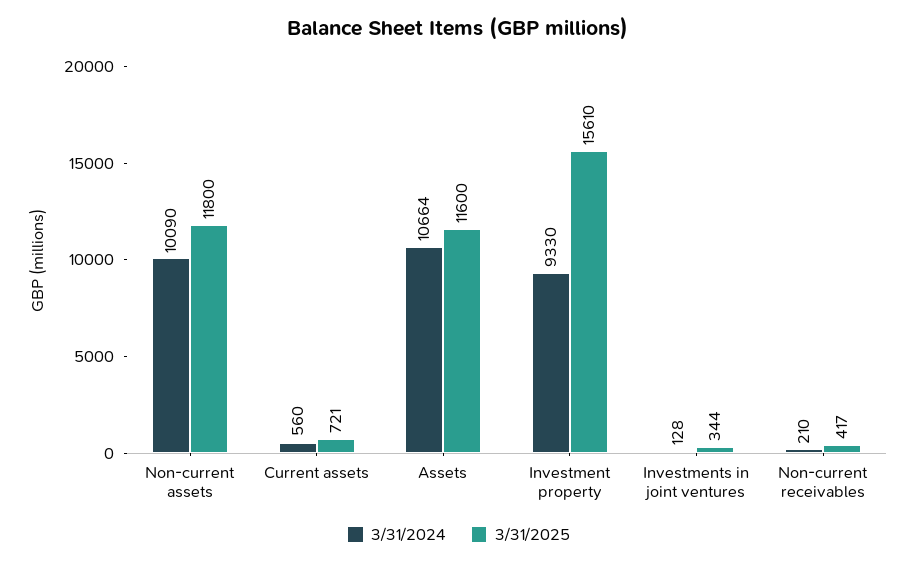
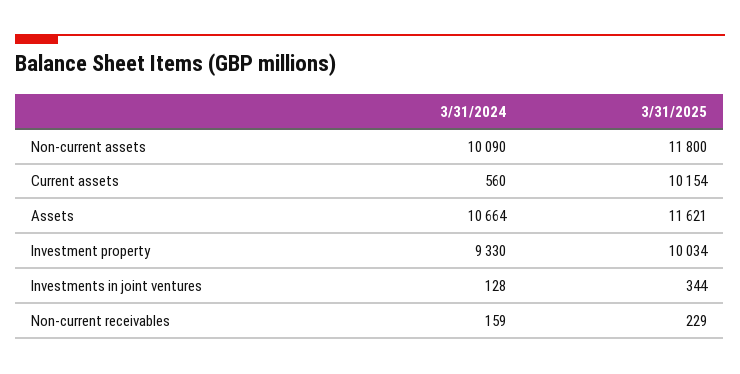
  {
    "3/31/2024": {
      "Non-current assets": 10090,
      "Current assets": 560,
      "Assets": 10664,
      "Investment property": 9330,
      "Investments in joint ventures": 128,
-     "Non-current receivables": 210
+     "Non-current receivables": 159
    },
    "3/31/2025": {
      "Non-current assets": 11800,
-     "Current assets": 721,
+     "Current assets": 10154,
-     "Assets": 11600,
+     "Assets": 11621,
-     "Investment property": 15610,
+     "Investment property": 10034,
      "Investments in joint ventures": 344,
-     "Non-current receivables": 417
+     "Non-current receivables": 229
    }
  }

